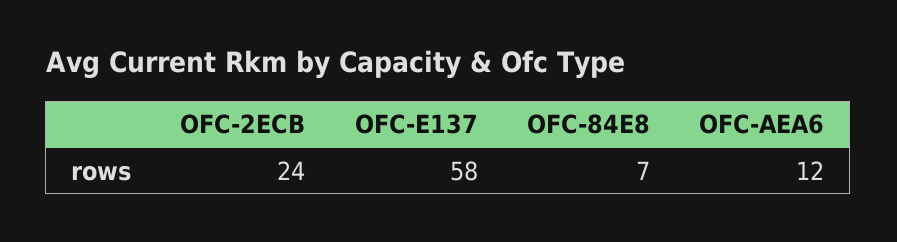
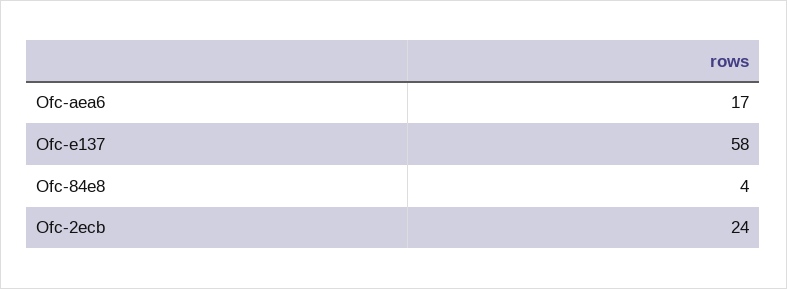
  {
    "OFC-2ECB": 24,
    "OFC-E137": 58,
-   "OFC-84E8": 7,
+   "OFC-84E8": 4,
-   "OFC-AEA6": 12
+   "OFC-AEA6": 17
  }

